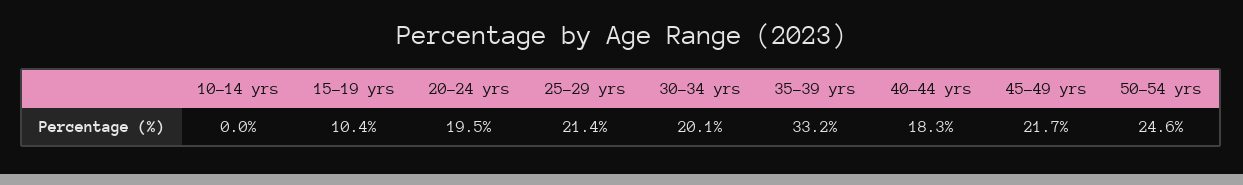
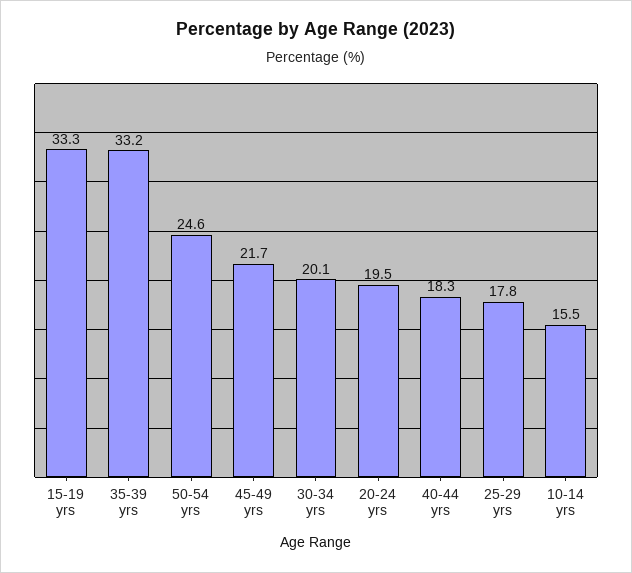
  {
-   "10-14 yrs": 0,
+   "10-14 yrs": 15.5,
-   "15-19 yrs": 10.4,
+   "15-19 yrs": 33.3,
    "20-24 yrs": 19.5,
-   "25-29 yrs": 21.4,
+   "25-29 yrs": 17.8,
    "30-34 yrs": 20.1,
    "35-39 yrs": 33.2,
    "40-44 yrs": 18.3,
    "45-49 yrs": 21.7,
    "50-54 yrs": 24.6
  }

